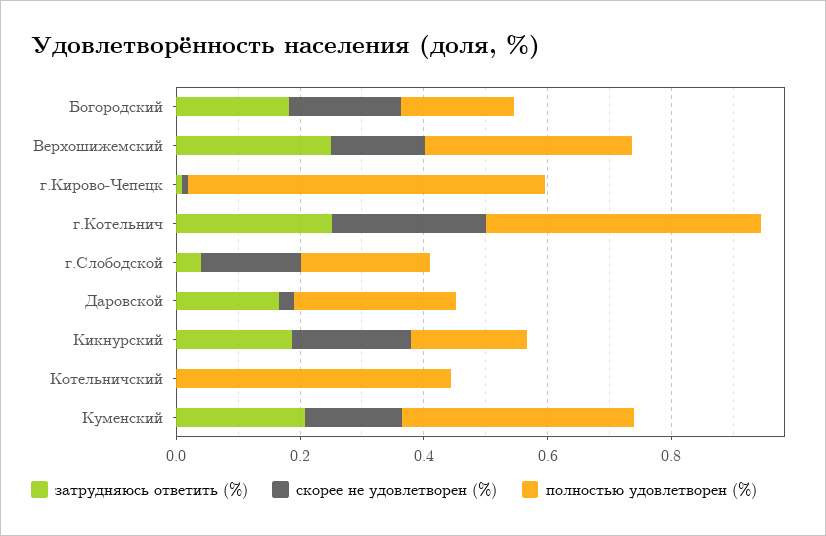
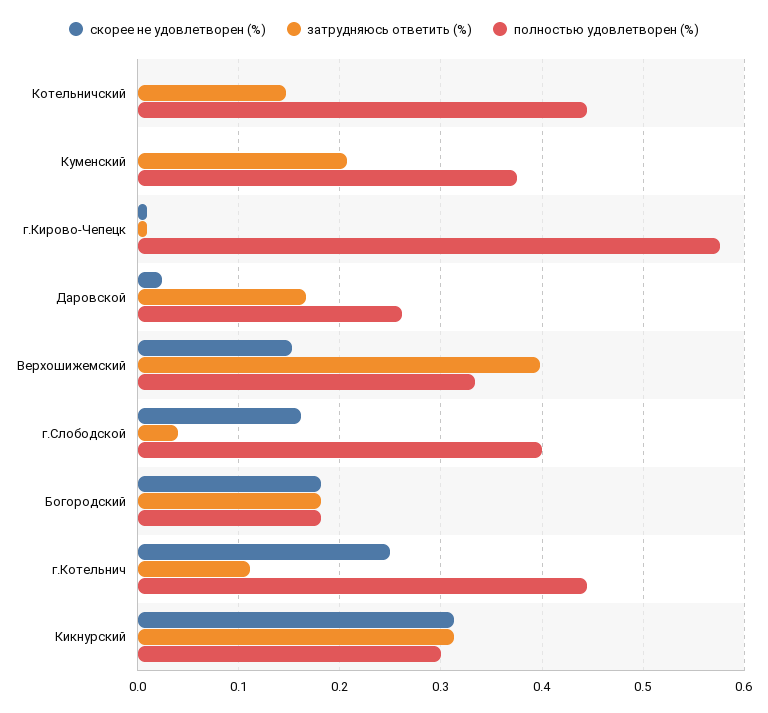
  {
    "затрудняюсь ответить (%)": {
      "Богородский": 0.18,
-     "Верхошижемский": 0.25,
+     "Верхошижемский": 0.4,
      "г.Кирово-Чепецк": 0.01,
-     "г.Котельнич": 0.25,
+     "г.Котельнич": 0.11,
      "г.Слободской": 0.04,
      "Даровской": 0.17,
-     "Кикнурский": 0.2,
+     "Кикнурский": 0.31,
-     "Котельничский": 0,
+     "Котельничский": 0.15,
      "Куменский": 0.21
    },
    "скорее не удовлетворен (%)": {
      "Богородский": 0.18,
      "Верхошижемский": 0.15,
      "г.Кирово-Чепецк": 0.01,
      "г.Котельнич": 0.25,
      "г.Слободской": 0.16,
      "Даровской": 0.02,
-     "Кикнурский": 0.2,
+     "Кикнурский": 0.31,
      "Котельничский": 0,
-     "Куменский": 0.15
+     "Куменский": 0
    },
    "полностью удовлетворен (%)": {
      "Богородский": 0.18,
      "Верхошижемский": 0.33,
      "г.Кирово-Чепецк": 0.58,
      "г.Котельнич": 0.44,
-     "г.Слободской": 0.2,
+     "г.Слободской": 0.4,
      "Даровской": 0.26,
-     "Кикнурский": 0.2,
+     "Кикнурский": 0.3,
      "Котельничский": 0.44,
      "Куменский": 0.38
    }
  }

